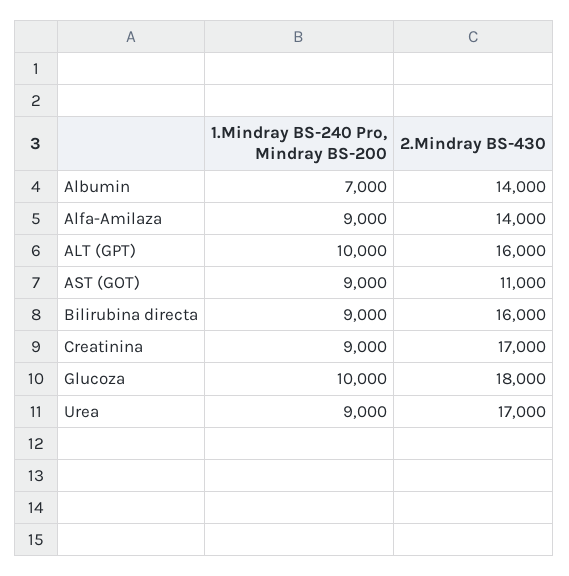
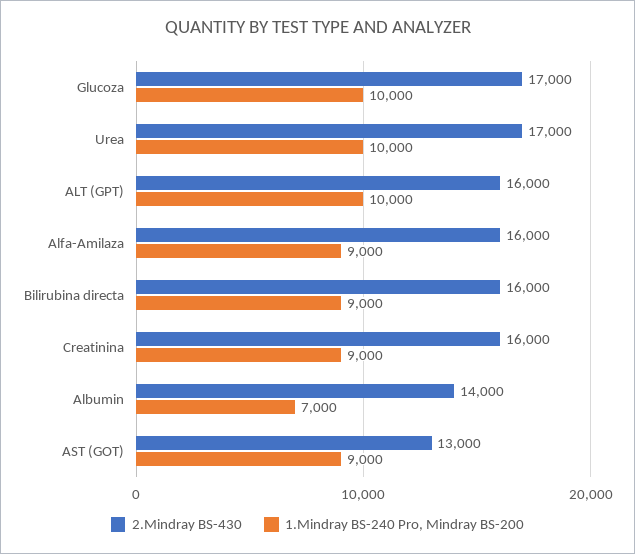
  {
    "1.Mindray BS-240 Pro, Mindray BS-200": {
      "Albumin": 7000,
      "Alfa-Amilaza": 9000,
      "ALT (GPT)": 10000,
      "AST (GOT)": 9000,
      "Bilirubina directa": 9000,
      "Creatinina": 9000,
      "Glucoza": 10000,
-     "Urea": 9000
+     "Urea": 10000
    },
    "2.Mindray BS-430": {
      "Albumin": 14000,
-     "Alfa-Amilaza": 14000,
+     "Alfa-Amilaza": 16000,
      "ALT (GPT)": 16000,
-     "AST (GOT)": 11000,
+     "AST (GOT)": 13000,
      "Bilirubina directa": 16000,
-     "Creatinina": 17000,
+     "Creatinina": 16000,
-     "Glucoza": 18000,
+     "Glucoza": 17000,
      "Urea": 17000
    }
  }

